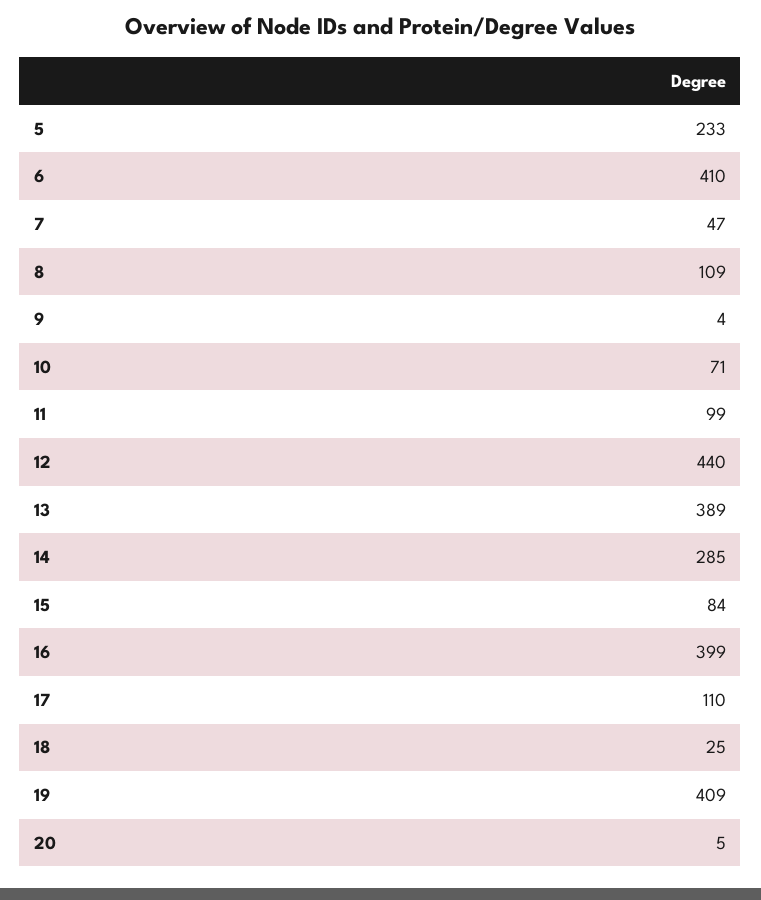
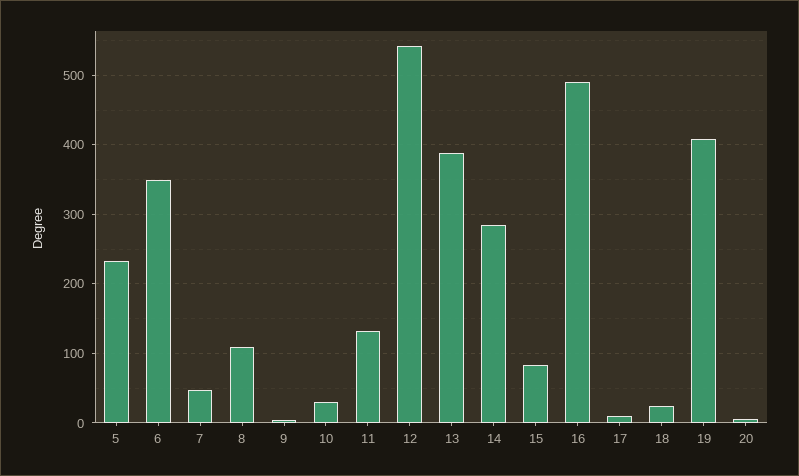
  {
    "5": 233,
-   "6": 410,
+   "6": 350,
    "7": 47,
    "8": 109,
    "9": 4,
-   "10": 71,
+   "10": 30,
-   "11": 99,
+   "11": 130,
-   "12": 440,
+   "12": 540,
    "13": 389,
    "14": 285,
    "15": 84,
-   "16": 399,
+   "16": 490,
-   "17": 110,
+   "17": 10,
    "18": 25,
    "19": 409,
    "20": 5
  }

